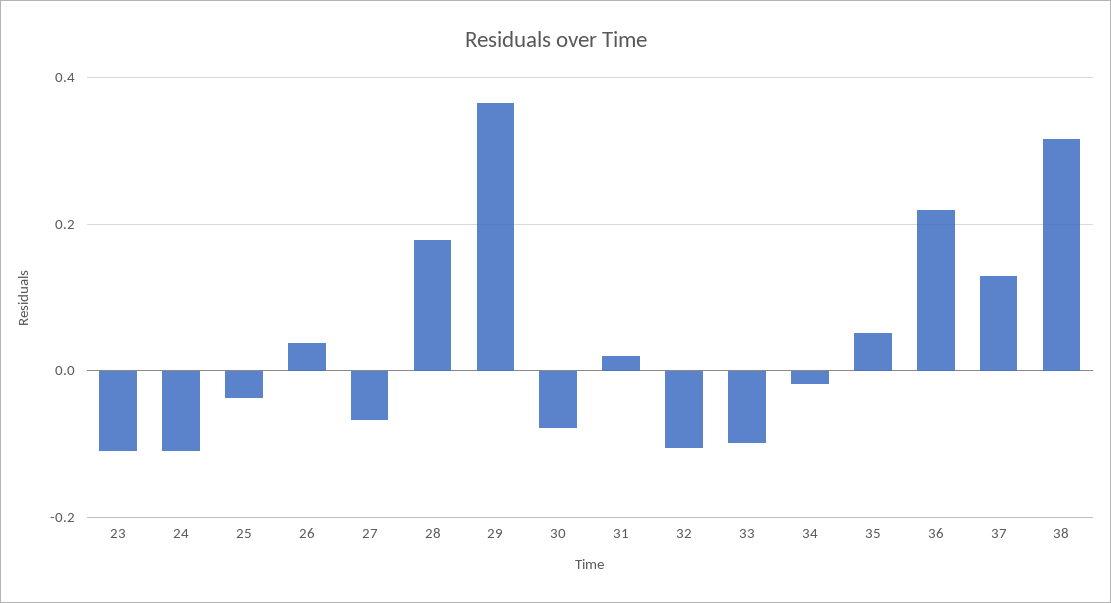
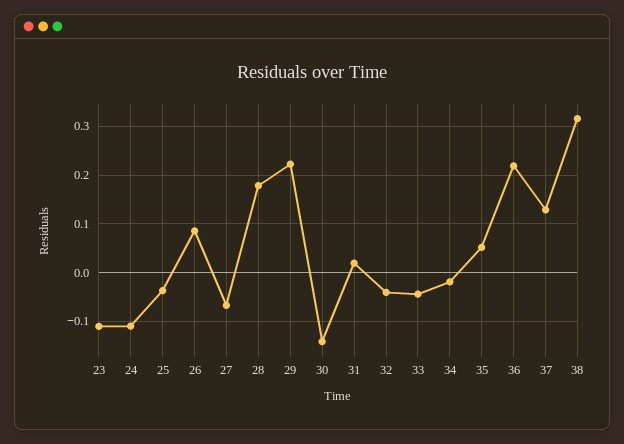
  {
    "23": -0.12,
    "24": -0.1,
    "25": -0.04,
-   "26": 0.04,
+   "26": 0.08,
    "27": -0.06,
    "28": 0.18,
-   "29": 0.36,
+   "29": 0.22,
-   "30": -0.08,
+   "30": -0.14,
    "31": 0.02,
-   "32": -0.1,
+   "32": -0.04,
-   "33": -0.1,
+   "33": -0.04,
    "34": -0.02,
    "35": 0.06,
    "36": 0.22,
    "37": 0.12,
    "38": 0.32
  }

